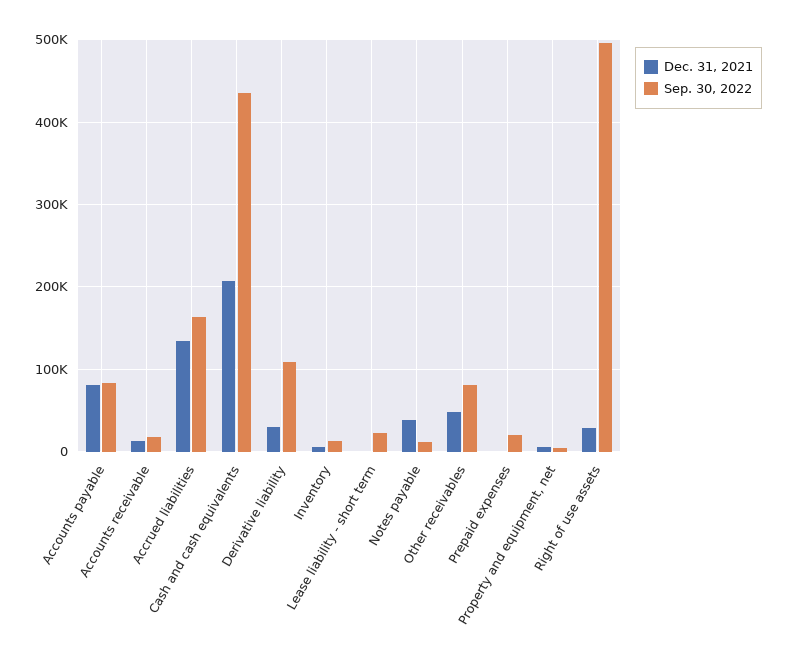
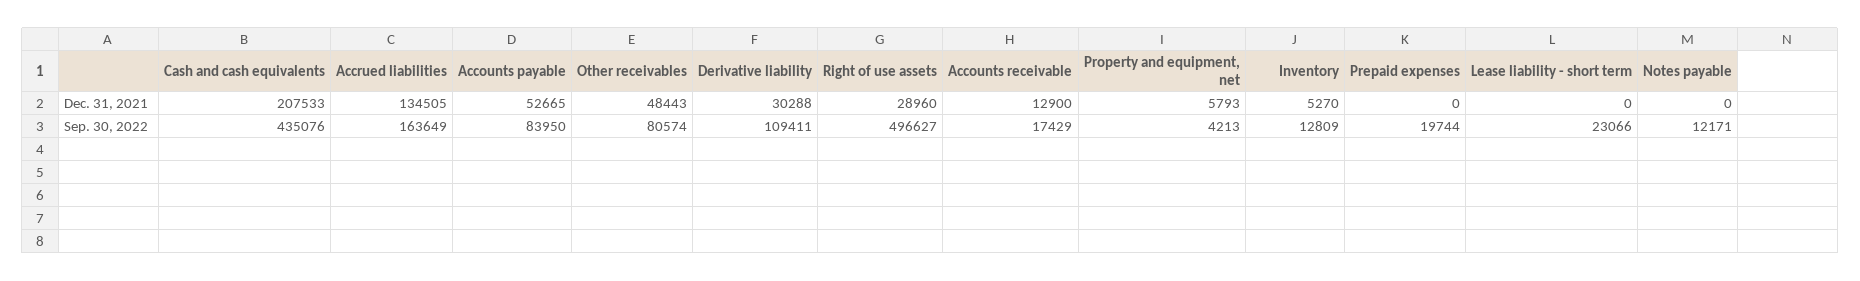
  {
    "Dec. 31, 2021": {
-     "Accounts payable": 80000,
+     "Accounts payable": 52665,
      "Accounts receivable": 12900,
      "Accrued liabilities": 134505,
      "Cash and cash equivalents": 207533,
      "Derivative liability": 30288,
      "Inventory": 5270,
      "Lease liability - short term": 0,
-     "Notes payable": 40000,
+     "Notes payable": 0,
      "Other receivables": 48443,
      "Prepaid expenses": 0,
      "Property and equipment, net": 5793,
      "Right of use assets": 28960
    },
    "Sep. 30, 2022": {
      "Accounts payable": 83950,
      "Accounts receivable": 17429,
      "Accrued liabilities": 163649,
      "Cash and cash equivalents": 435076,
      "Derivative liability": 109411,
      "Inventory": 12809,
      "Lease liability - short term": 23066,
      "Notes payable": 12171,
      "Other receivables": 80574,
      "Prepaid expenses": 19744,
      "Property and equipment, net": 4213,
      "Right of use assets": 496627
    }
  }

